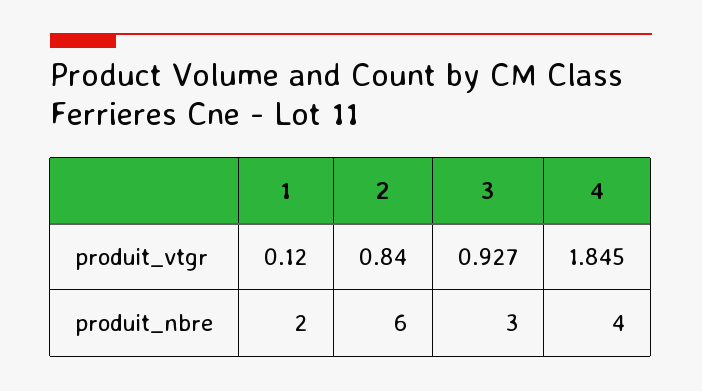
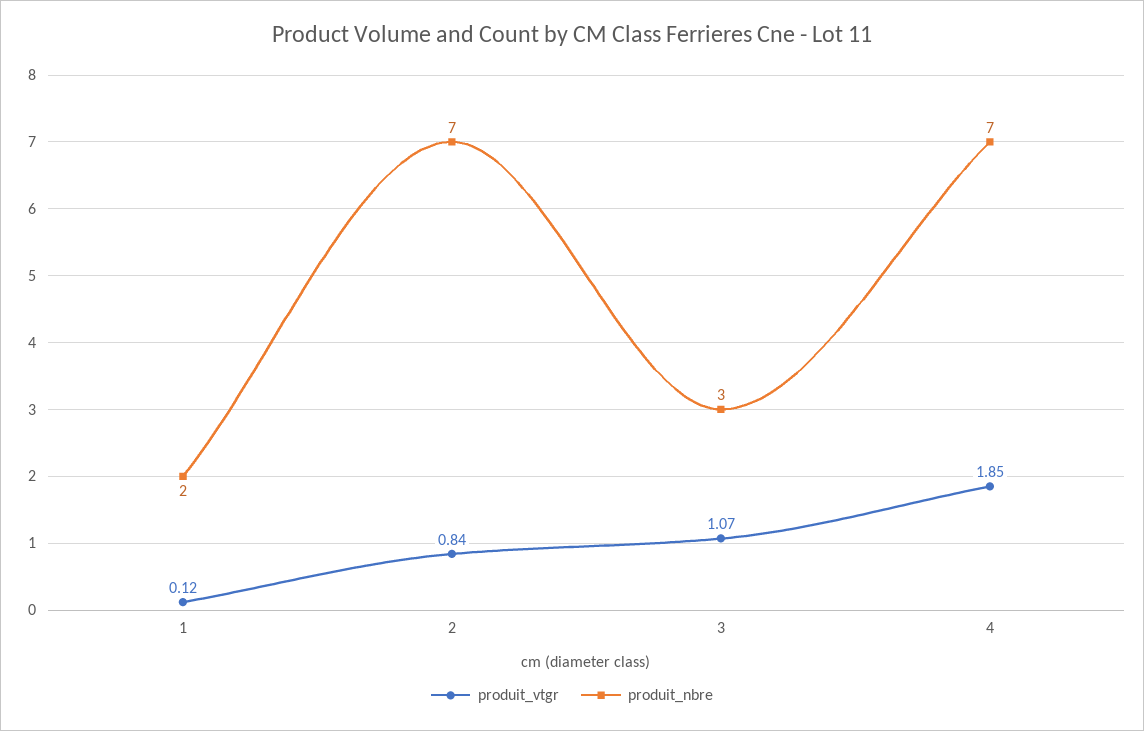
  {
    "produit_vtgr": {
      "1": 0.12,
      "2": 0.84,
-     "3": 0.927,
+     "3": 1.07,
      "4": 1.845
    },
    "produit_nbre": {
      "1": 2,
-     "2": 6,
+     "2": 7,
      "3": 3,
-     "4": 4
+     "4": 7
    }
  }

